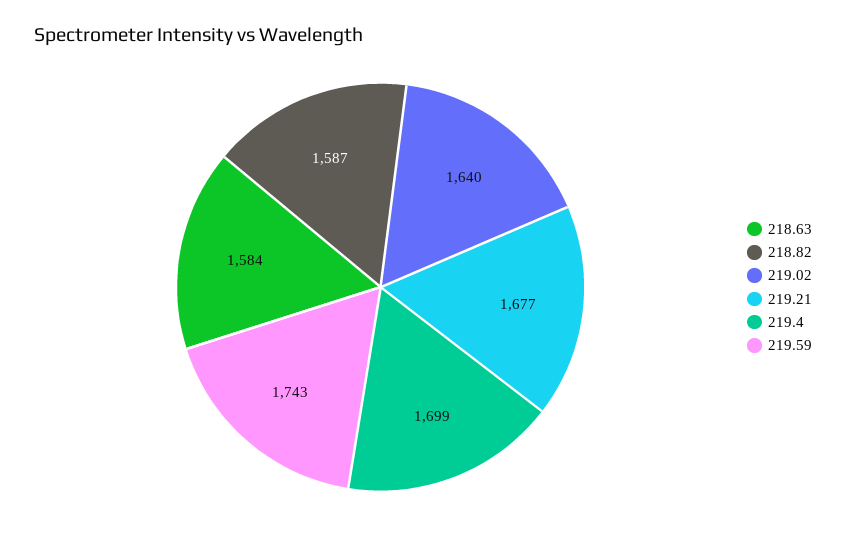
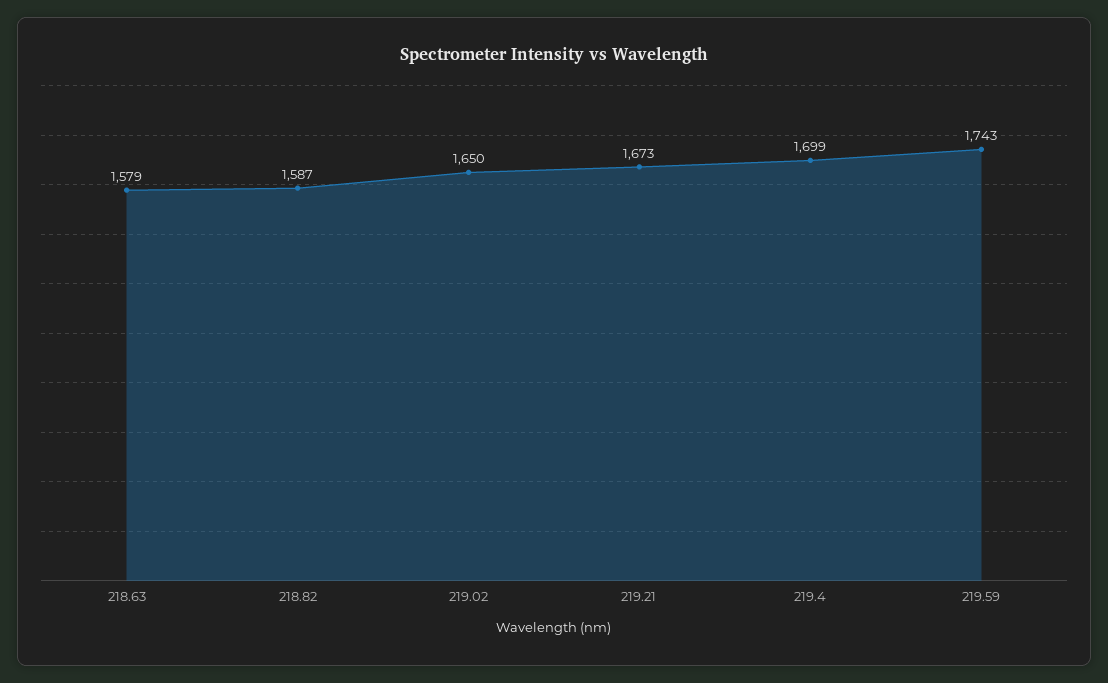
  {
-   "218.63": 1584,
+   "218.63": 1579,
    "218.82": 1587,
-   "219.02": 1640,
+   "219.02": 1650,
-   "219.21": 1677,
+   "219.21": 1673,
    "219.4": 1699,
    "219.59": 1743
  }

